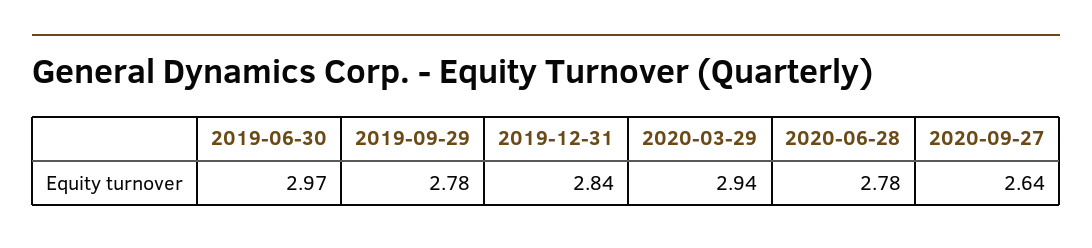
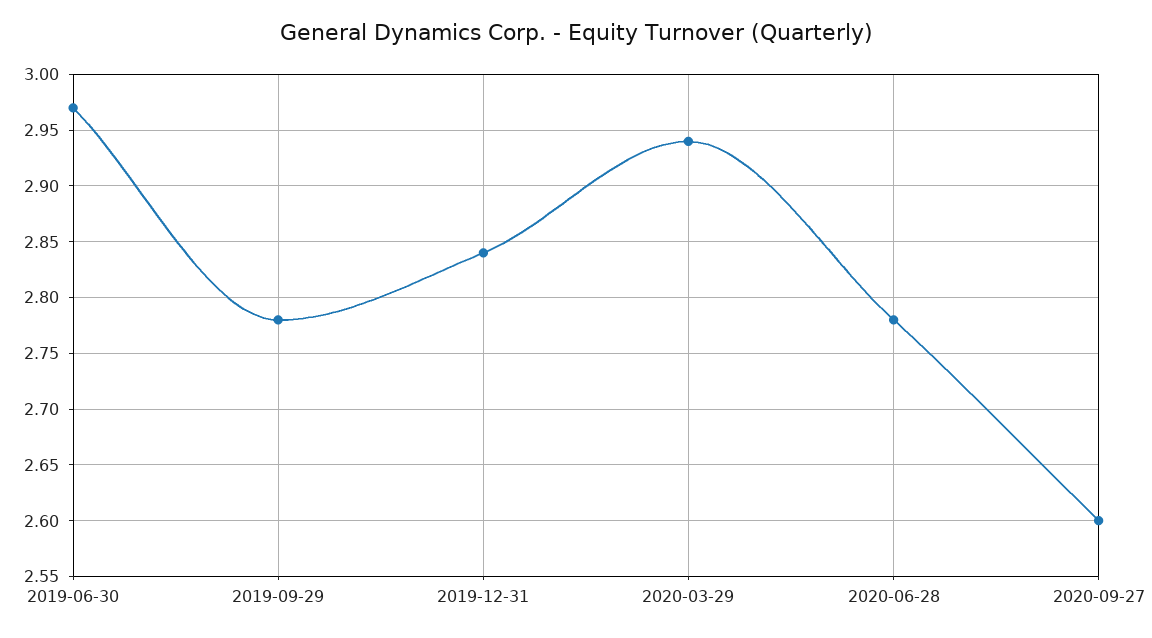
  {
    "2019-06-30": 2.97,
    "2019-09-29": 2.78,
    "2019-12-31": 2.84,
    "2020-03-29": 2.94,
    "2020-06-28": 2.78,
-   "2020-09-27": 2.64
+   "2020-09-27": 2.6
  }

